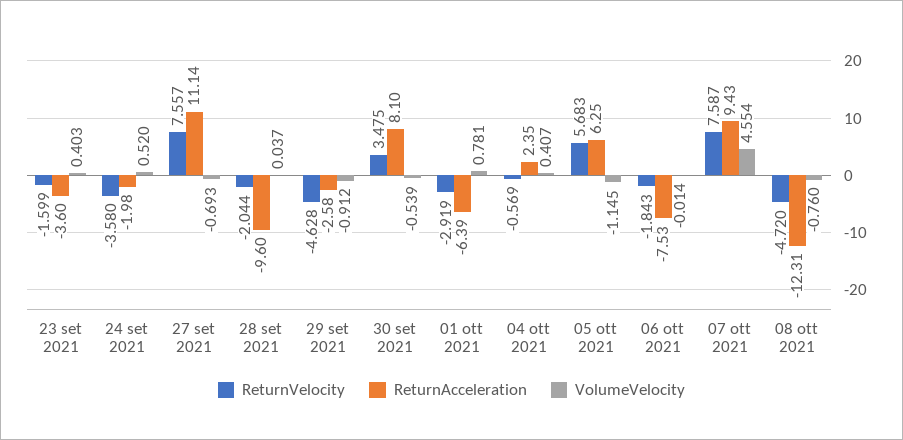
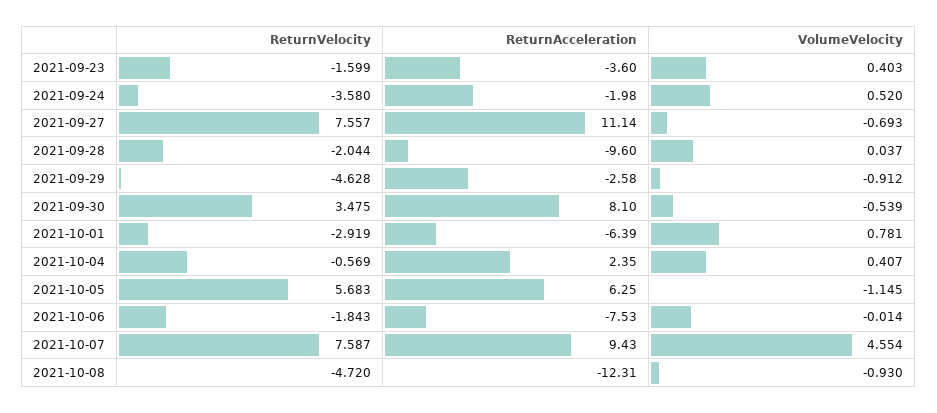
  {
    "ReturnVelocity": {
      "23 set 2021": -1.599,
      "24 set 2021": -3.58,
      "27 set 2021": 7.557,
      "28 set 2021": -2.044,
      "29 set 2021": -4.628,
      "30 set 2021": 3.475,
      "01 ott 2021": -2.919,
      "04 ott 2021": -0.569,
      "05 ott 2021": 5.683,
      "06 ott 2021": -1.843,
      "07 ott 2021": 7.587,
      "08 ott 2021": -4.72
    },
    "ReturnAcceleration": {
      "23 set 2021": -3.6,
      "24 set 2021": -1.98,
      "27 set 2021": 11.14,
      "28 set 2021": -9.6,
      "29 set 2021": -2.58,
      "30 set 2021": 8.1,
      "01 ott 2021": -6.39,
      "04 ott 2021": 2.35,
      "05 ott 2021": 6.25,
      "06 ott 2021": -7.53,
      "07 ott 2021": 9.43,
      "08 ott 2021": -12.31
    },
    "VolumeVelocity": {
      "23 set 2021": 0.403,
      "24 set 2021": 0.52,
      "27 set 2021": -0.693,
      "28 set 2021": 0.037,
      "29 set 2021": -0.912,
      "30 set 2021": -0.539,
      "01 ott 2021": 0.781,
      "04 ott 2021": 0.407,
      "05 ott 2021": -1.145,
      "06 ott 2021": -0.014,
      "07 ott 2021": 4.554,
-     "08 ott 2021": -0.76
+     "08 ott 2021": -0.93
    }
  }

